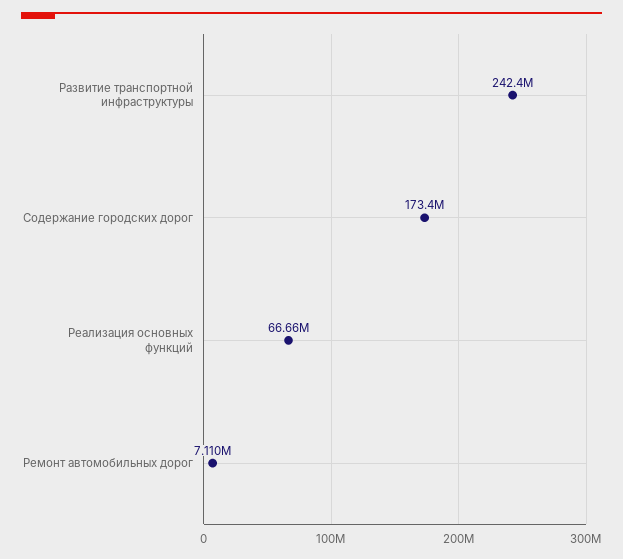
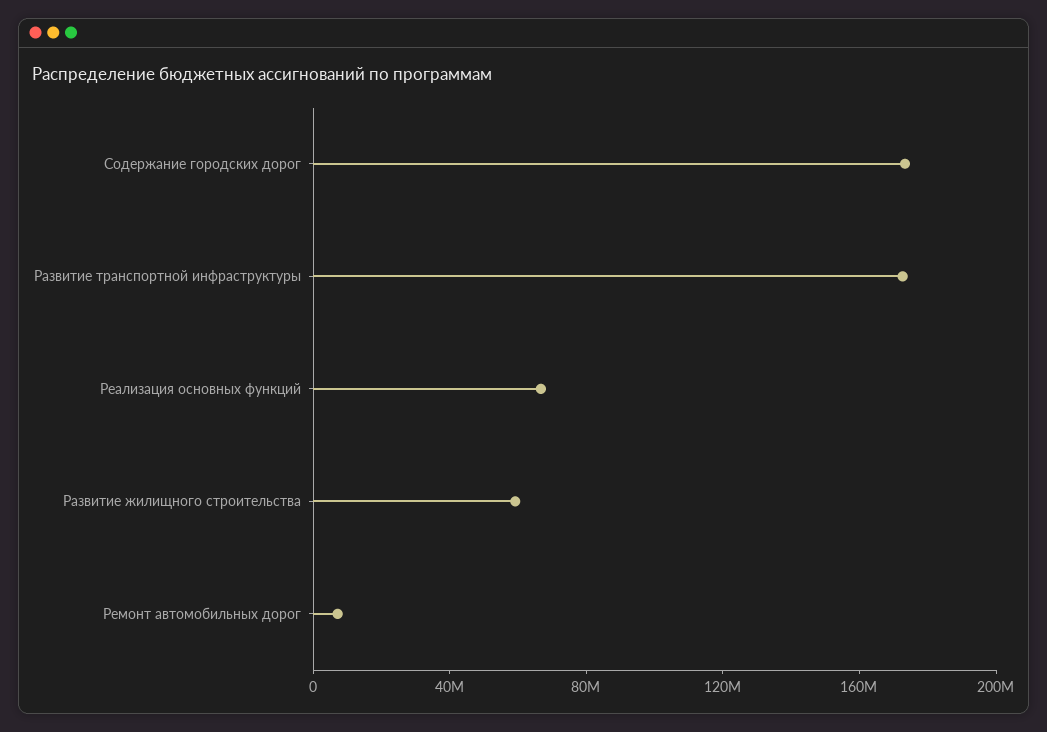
  {
-   "Развитие транспортной инфраструктуры": 242400000,
+   "Развитие транспортной инфраструктуры": 170000000,
    "Содержание городских дорог": 173400000,
    "Реализация основных функций": 66660000,
-   "Ремонт автомобильных дорог": 7110000
+   "Ремонт автомобильных дорог": 7110000,
+   "Развитие жилищного строительства": 60000000
  }

